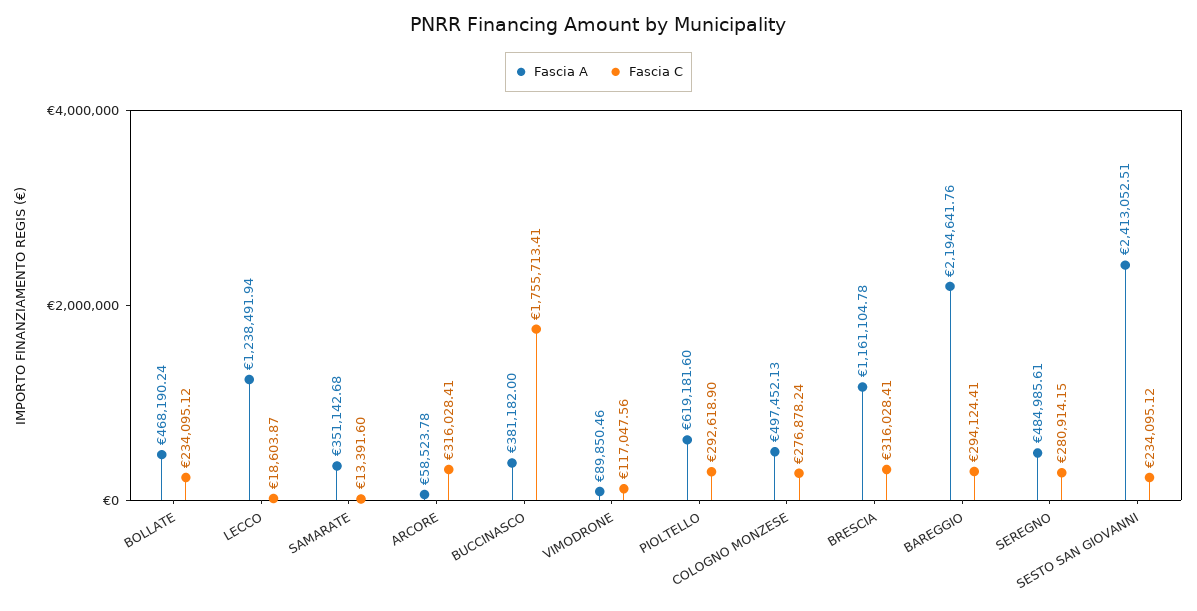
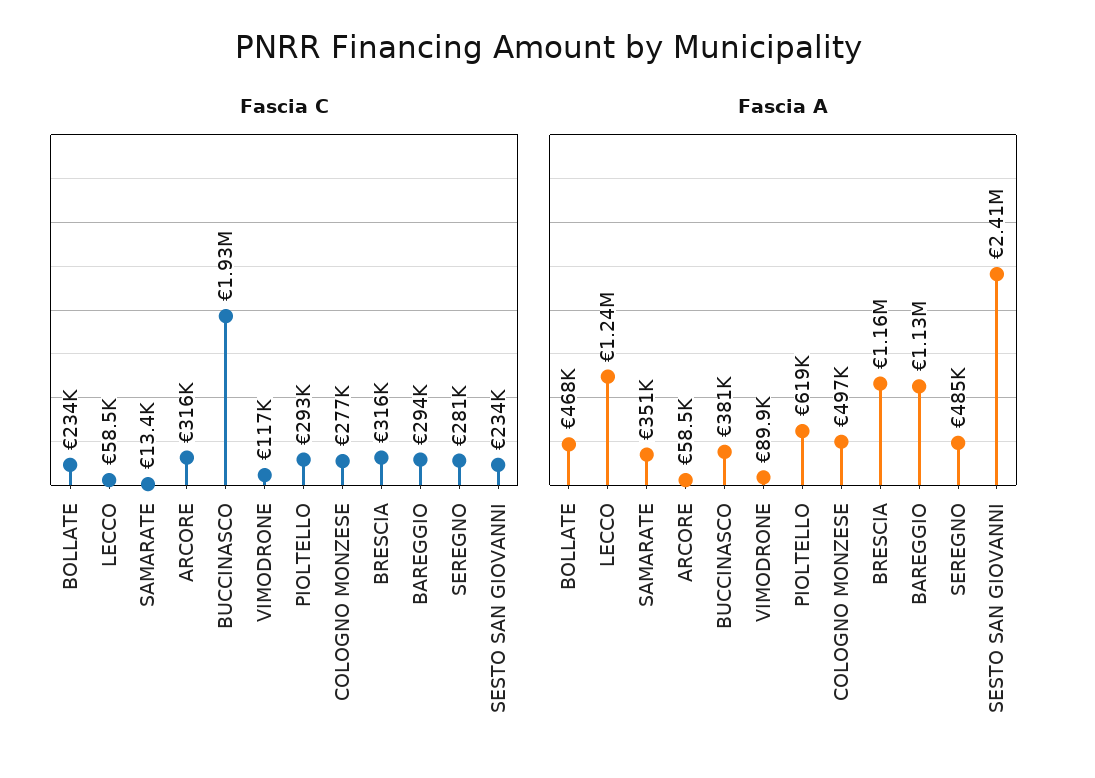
  {
    "Fascia A": {
      "BOLLATE": 468190.24,
      "LECCO": 1238491.94,
      "SAMARATE": 351142.68,
      "ARCORE": 58523.78,
      "BUCCINASCO": 381182,
      "VIMODRONE": 89850.46,
      "PIOLTELLO": 619181.6,
      "COLOGNO MONZESE": 497452.13,
      "BRESCIA": 1161104.78,
-     "BAREGGIO": 2194641.76,
+     "BAREGGIO": 1130000,
      "SEREGNO": 484985.61,
      "SESTO SAN GIOVANNI": 2413052.51
    },
    "Fascia C": {
      "BOLLATE": 234095.12,
-     "LECCO": 18603.87,
+     "LECCO": 58500,
      "SAMARATE": 13391.6,
      "ARCORE": 316028.41,
-     "BUCCINASCO": 1755713.41,
+     "BUCCINASCO": 1930000,
      "VIMODRONE": 117047.56,
      "PIOLTELLO": 292618.9,
      "COLOGNO MONZESE": 276878.24,
      "BRESCIA": 316028.41,
      "BAREGGIO": 294124.41,
      "SEREGNO": 280914.15,
      "SESTO SAN GIOVANNI": 234095.12
    }
  }

